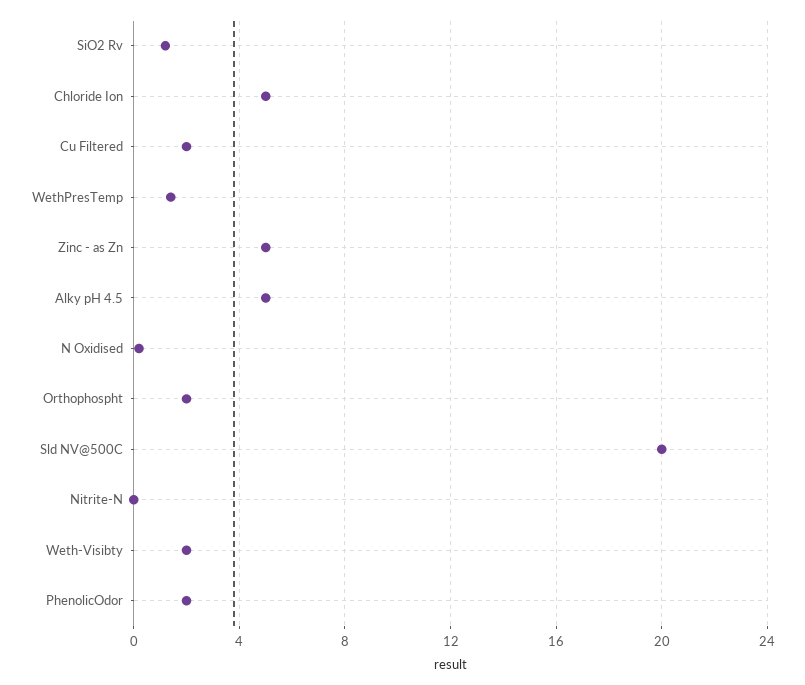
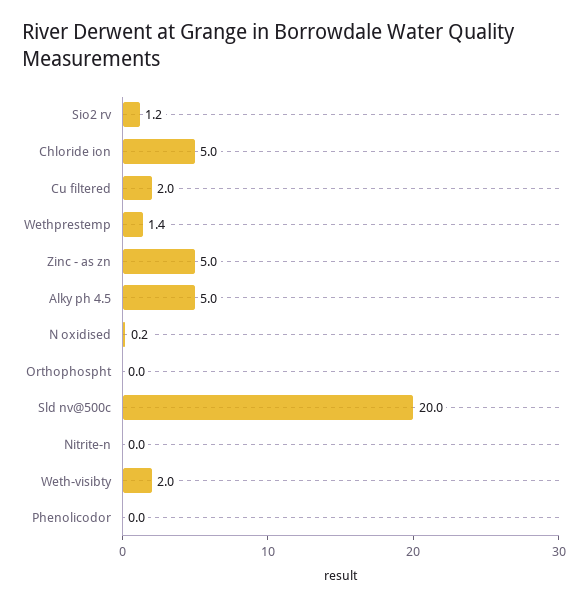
  {
    "SiO2 Rv": 1.2,
    "Chloride Ion": 5,
    "Cu Filtered": 2,
    "WethPresTemp": 1.4,
    "Zinc - as Zn": 5,
    "Alky pH 4.5": 5,
    "N Oxidised": 0.2,
-   "Orthophospht": 2,
+   "Orthophospht": 0,
    "Sld NV@500C": 20,
    "Nitrite-N": 0,
    "Weth-Visibty": 2,
-   "PhenolicOdor": 2
+   "PhenolicOdor": 0
  }

